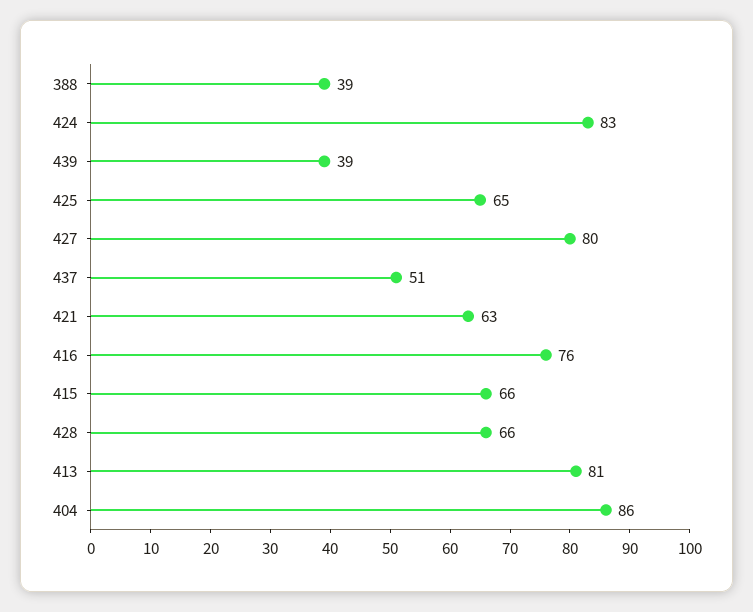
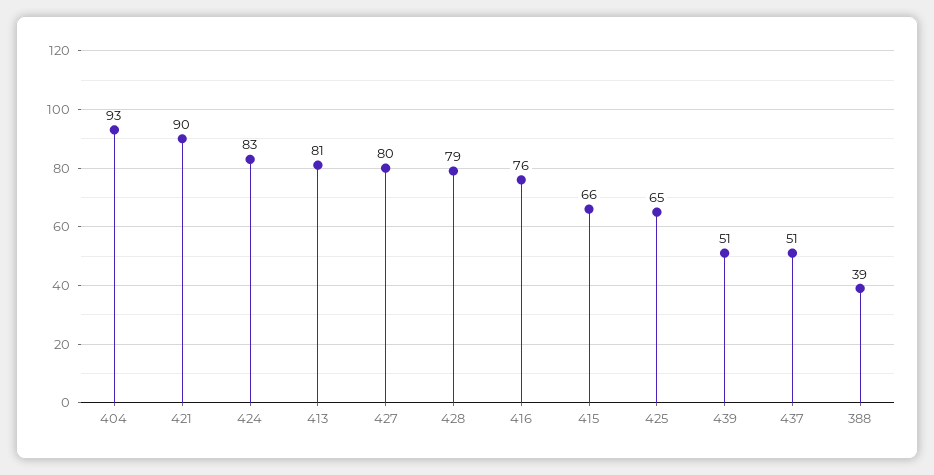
  {
    "388": 39,
    "424": 83,
-   "439": 39,
+   "439": 51,
    "425": 65,
    "427": 80,
    "437": 51,
-   "421": 63,
+   "421": 90,
    "416": 76,
    "415": 66,
-   "428": 66,
+   "428": 79,
    "413": 81,
-   "404": 86
+   "404": 93
  }

